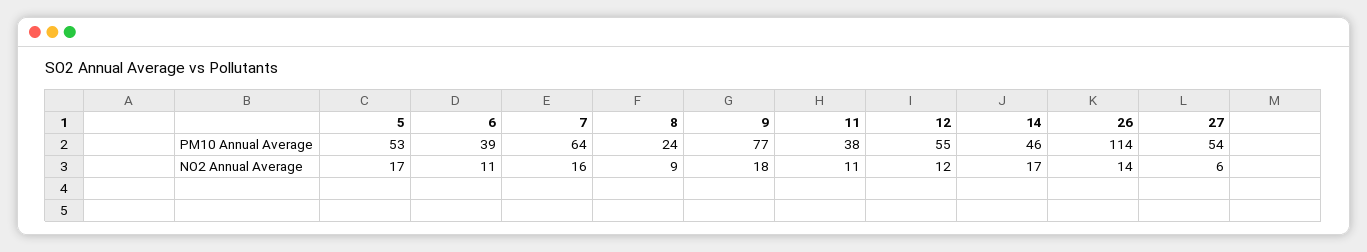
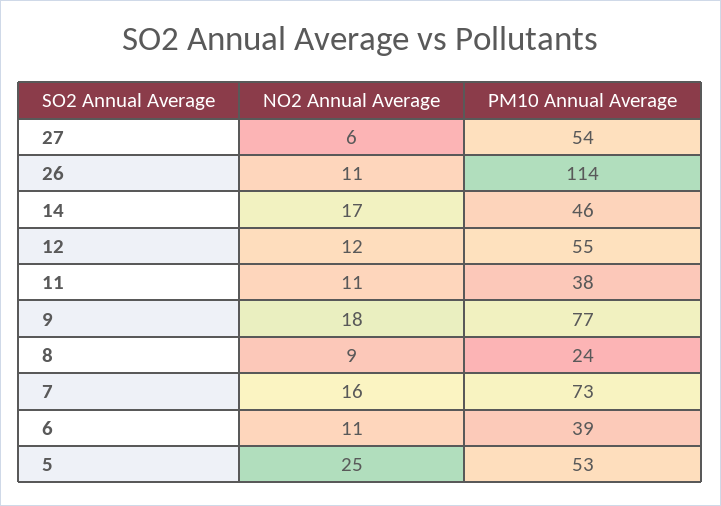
  {
    "5": {
      "PM10 Annual Average": 53,
-     "NO2 Annual Average": 17
+     "NO2 Annual Average": 25
    },
    "6": {
      "PM10 Annual Average": 39,
      "NO2 Annual Average": 11
    },
    "7": {
-     "PM10 Annual Average": 64,
+     "PM10 Annual Average": 73,
      "NO2 Annual Average": 16
    },
    "8": {
      "PM10 Annual Average": 24,
      "NO2 Annual Average": 9
    },
    "9": {
      "PM10 Annual Average": 77,
      "NO2 Annual Average": 18
    },
    "11": {
      "PM10 Annual Average": 38,
      "NO2 Annual Average": 11
    },
    "12": {
      "PM10 Annual Average": 55,
      "NO2 Annual Average": 12
    },
    "14": {
      "PM10 Annual Average": 46,
      "NO2 Annual Average": 17
    },
    "26": {
      "PM10 Annual Average": 114,
-     "NO2 Annual Average": 14
+     "NO2 Annual Average": 11
    },
    "27": {
      "PM10 Annual Average": 54,
      "NO2 Annual Average": 6
    }
  }

